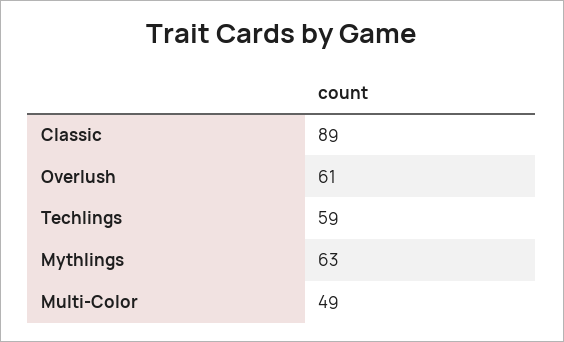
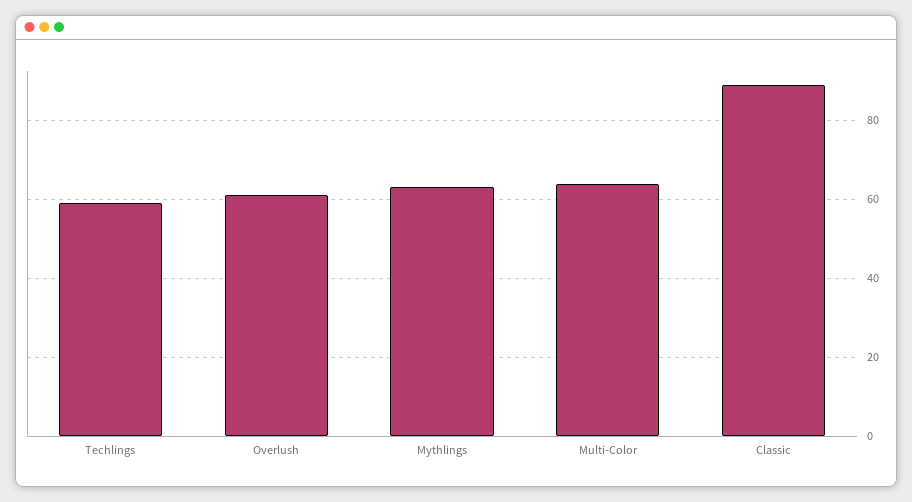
  {
    "Classic": 89,
    "Overlush": 61,
    "Techlings": 59,
    "Mythlings": 63,
-   "Multi-Color": 49
+   "Multi-Color": 65
  }

